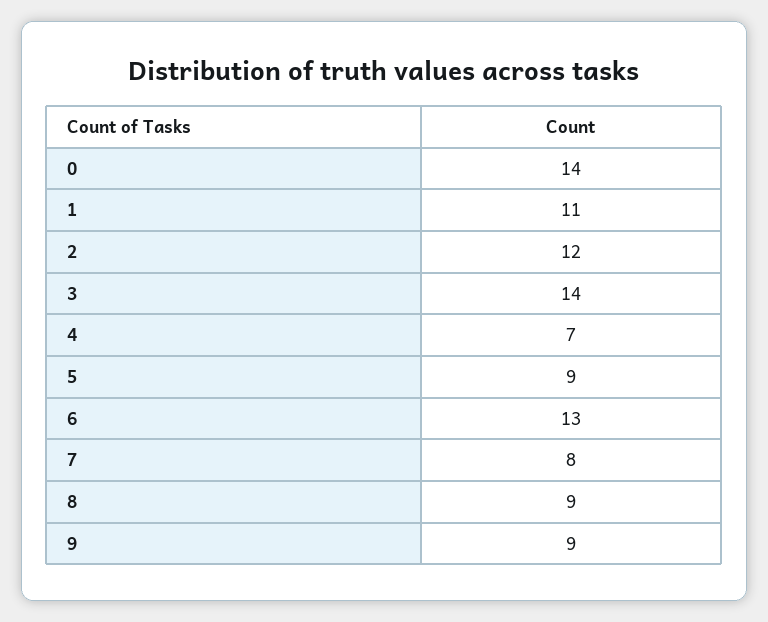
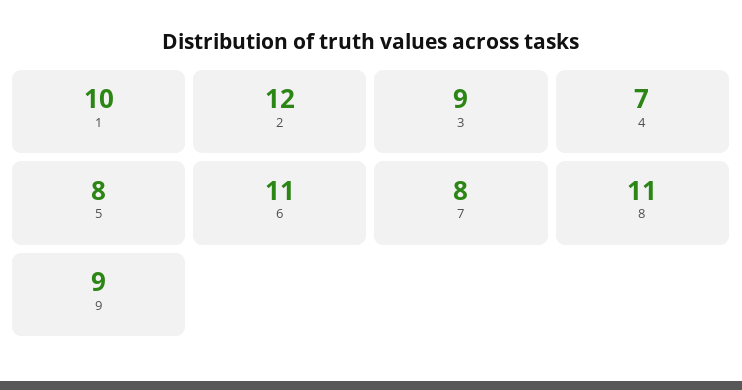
  {
-   "0": 14,
-   "1": 11,
+   "1": 10,
    "2": 12,
-   "3": 14,
+   "3": 9,
    "4": 7,
-   "5": 9,
+   "5": 8,
-   "6": 13,
+   "6": 11,
    "7": 8,
-   "8": 9,
+   "8": 11,
    "9": 9
  }

